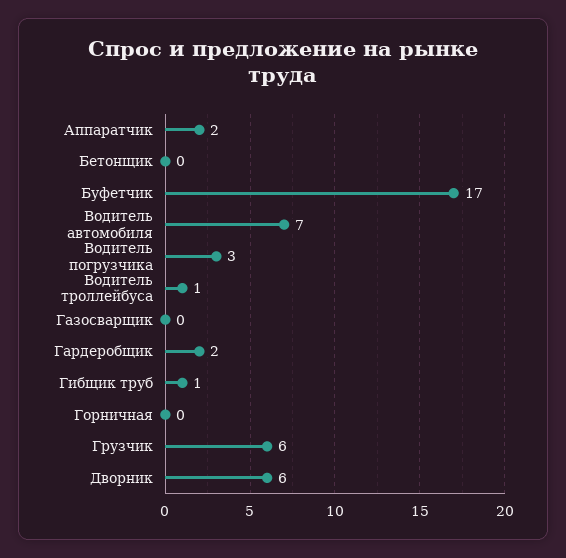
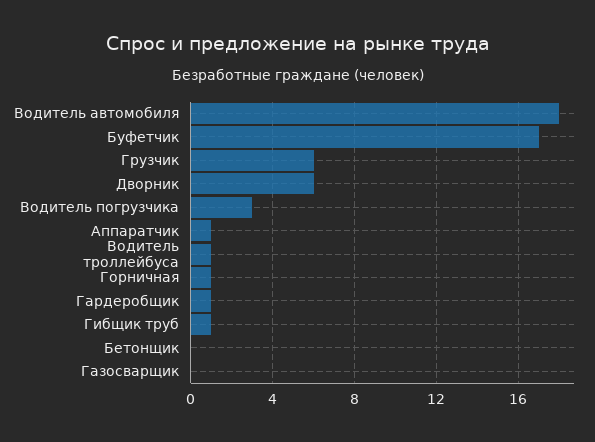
  {
-   "Аппаратчик": 2,
+   "Аппаратчик": 1,
    "Бетонщик": 0,
    "Буфетчик": 17,
-   "Водитель автомобиля": 7,
+   "Водитель автомобиля": 18,
    "Водитель погрузчика": 3,
    "Водитель троллейбуса": 1,
    "Газосварщик": 0,
-   "Гардеробщик": 2,
+   "Гардеробщик": 1,
    "Гибщик труб": 1,
-   "Горничная": 0,
+   "Горничная": 1,
    "Грузчик": 6,
    "Дворник": 6
  }

